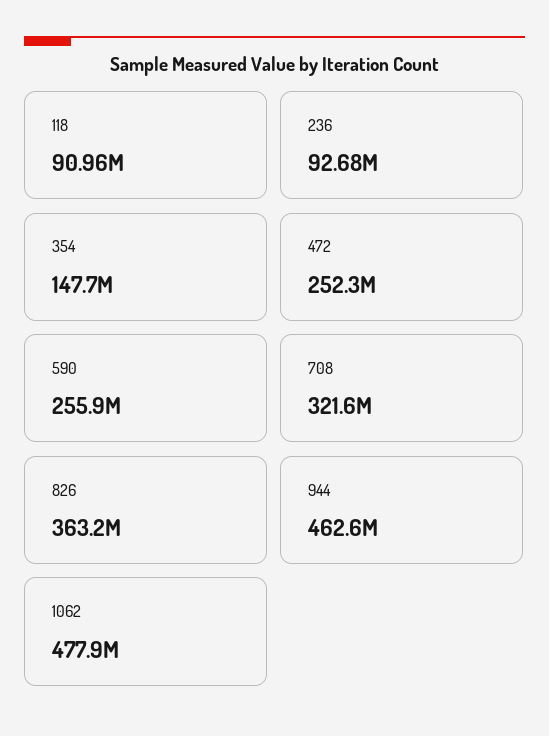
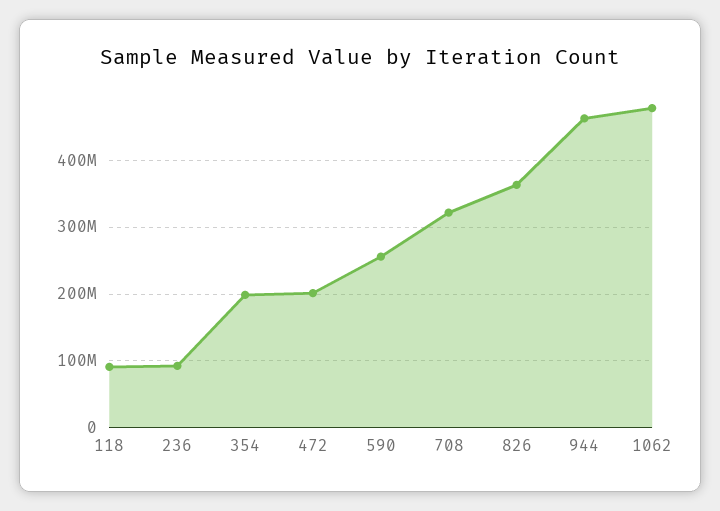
  {
    "118": 90960000,
    "236": 92680000,
-   "354": 147700000,
+   "354": 200000000,
-   "472": 252300000,
+   "472": 200000000,
    "590": 255900000,
    "708": 321600000,
    "826": 363200000,
    "944": 462600000,
    "1062": 477900000
  }

